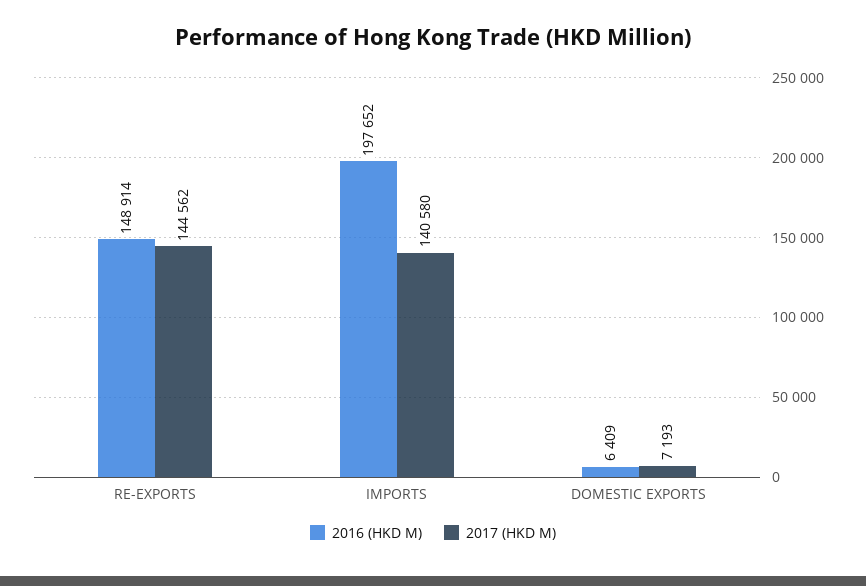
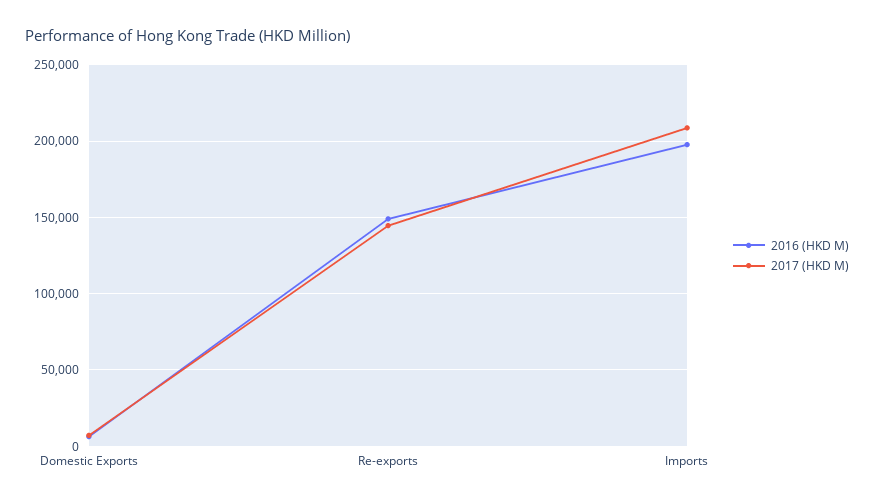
  {
    "2016 (HKD M)": {
      "RE-EXPORTS": 148914,
      "IMPORTS": 197652,
      "DOMESTIC EXPORTS": 6409
    },
    "2017 (HKD M)": {
      "RE-EXPORTS": 144562,
-     "IMPORTS": 140580,
+     "IMPORTS": 210000,
      "DOMESTIC EXPORTS": 7193
    }
  }

